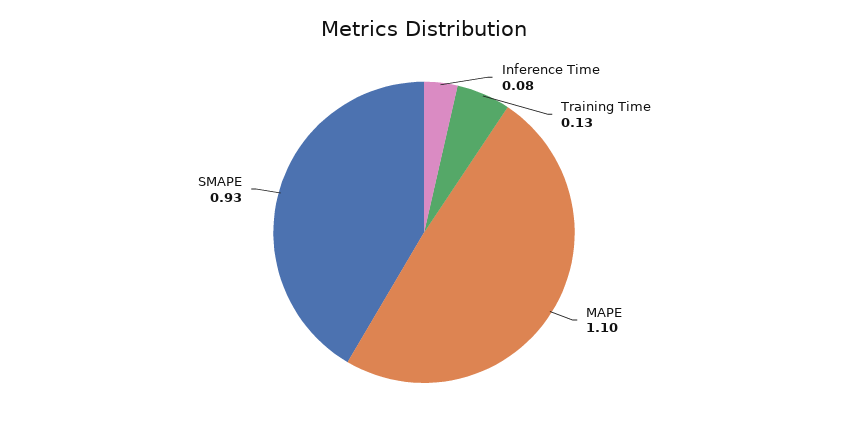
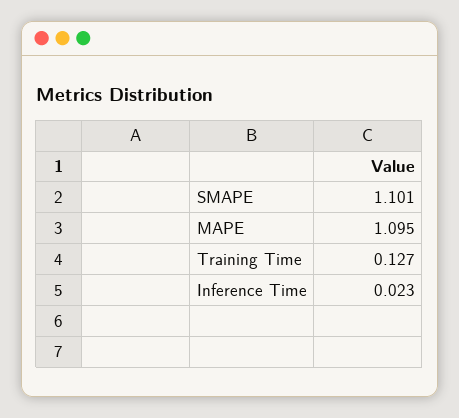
  {
-   "Inference Time": 0.08,
+   "Inference Time": 0.023,
    "Training Time": 0.127,
    "MAPE": 1.095,
-   "SMAPE": 0.93
+   "SMAPE": 1.101
  }

